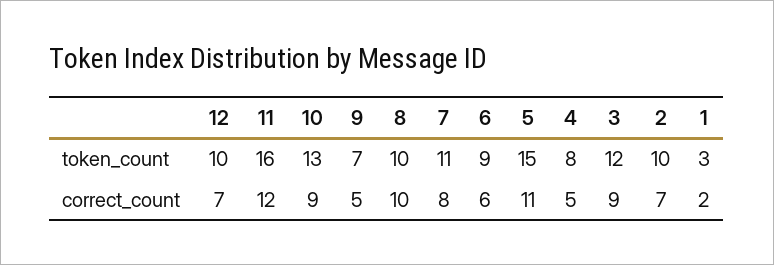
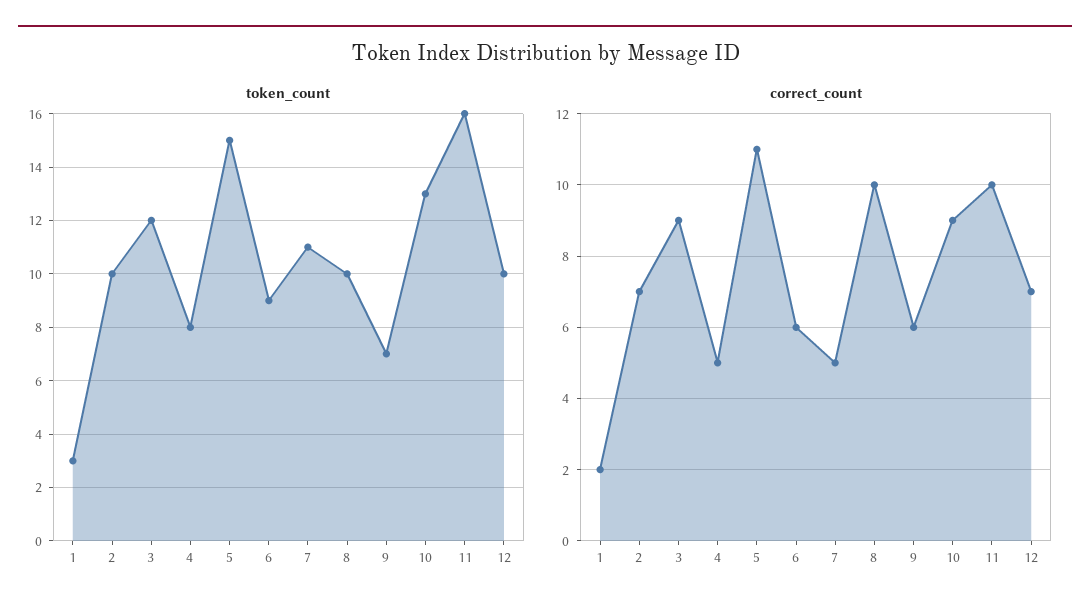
  {
    "token_count": {
      "12": 10,
      "11": 16,
      "10": 13,
      "9": 7,
      "8": 10,
      "7": 11,
      "6": 9,
      "5": 15,
      "4": 8,
      "3": 12,
      "2": 10,
      "1": 3
    },
    "correct_count": {
      "12": 7,
-     "11": 12,
+     "11": 10,
      "10": 9,
-     "9": 5,
+     "9": 6,
      "8": 10,
-     "7": 8,
+     "7": 5,
      "6": 6,
      "5": 11,
      "4": 5,
      "3": 9,
      "2": 7,
      "1": 2
    }
  }

